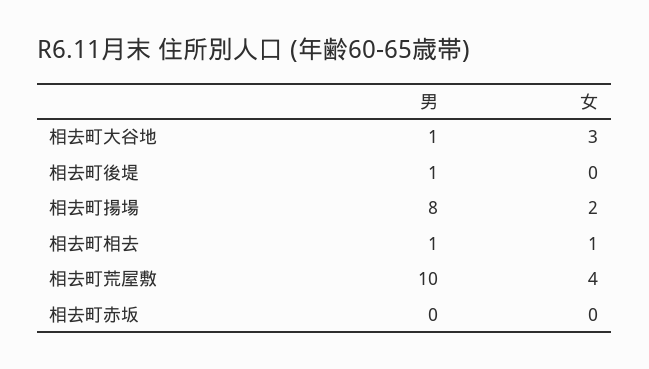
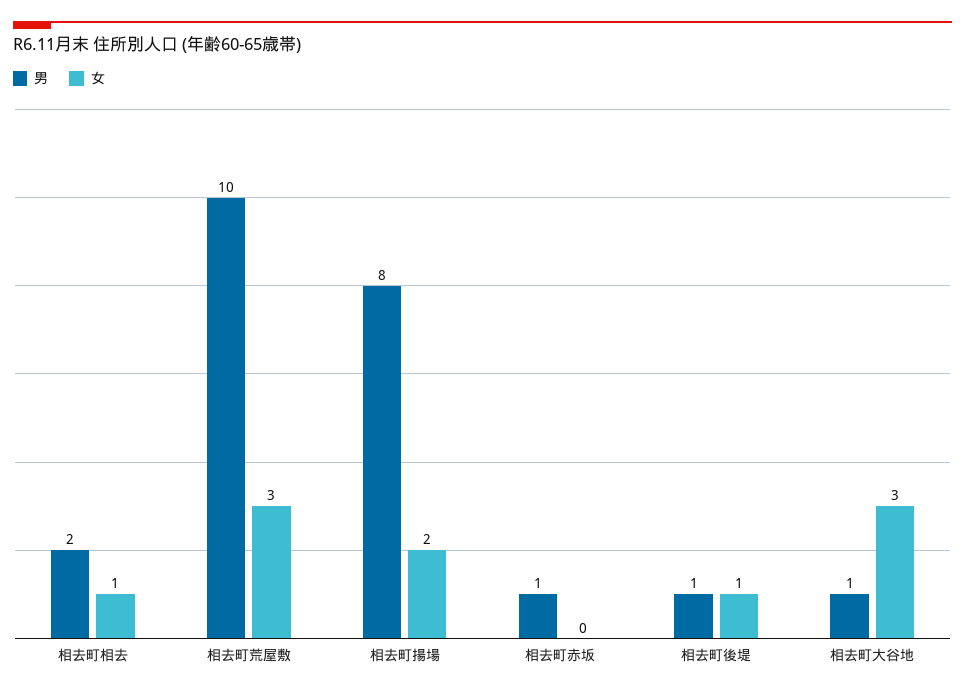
  {
    "男": {
      "相去町大谷地": 1,
      "相去町後堤": 1,
      "相去町揚場": 8,
-     "相去町相去": 1,
+     "相去町相去": 2,
      "相去町荒屋敷": 10,
-     "相去町赤坂": 0
+     "相去町赤坂": 1
    },
    "女": {
      "相去町大谷地": 3,
-     "相去町後堤": 0,
+     "相去町後堤": 1,
      "相去町揚場": 2,
      "相去町相去": 1,
-     "相去町荒屋敷": 4,
+     "相去町荒屋敷": 3,
      "相去町赤坂": 0
    }
  }

